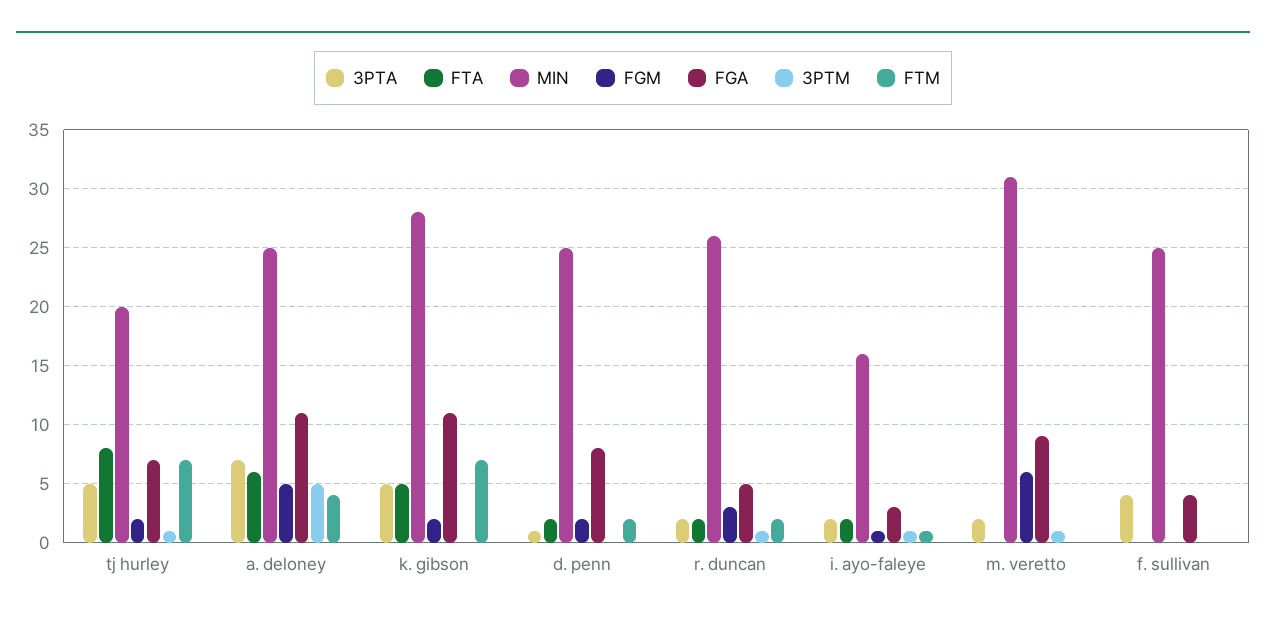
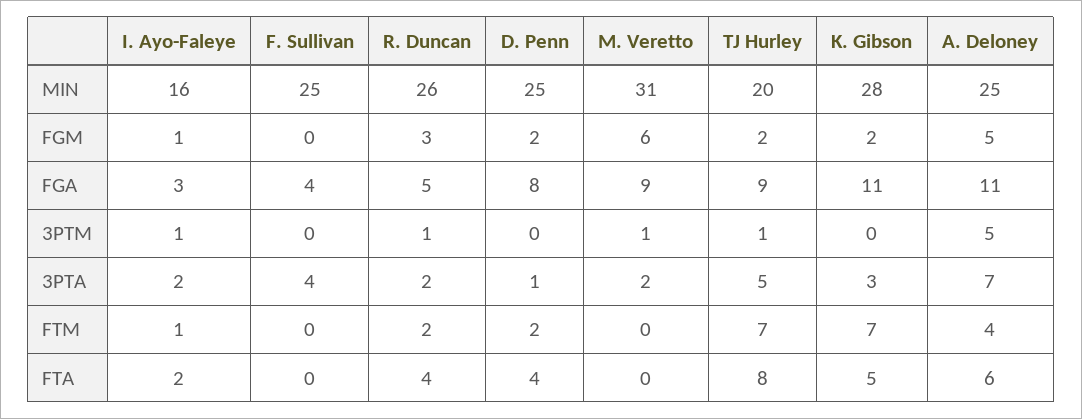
  {
    "3PTA": {
      "tj hurley": 5,
      "a. deloney": 7,
-     "k. gibson": 5,
+     "k. gibson": 3,
      "d. penn": 1,
      "r. duncan": 2,
      "i. ayo-faleye": 2,
      "m. veretto": 2,
      "f. sullivan": 4
    },
    "FTA": {
      "tj hurley": 8,
      "a. deloney": 6,
      "k. gibson": 5,
-     "d. penn": 2,
+     "d. penn": 4,
-     "r. duncan": 2,
+     "r. duncan": 4,
      "i. ayo-faleye": 2,
      "m. veretto": 0,
      "f. sullivan": 0
    },
    "MIN": {
      "tj hurley": 20,
      "a. deloney": 25,
      "k. gibson": 28,
      "d. penn": 25,
      "r. duncan": 26,
      "i. ayo-faleye": 16,
      "m. veretto": 31,
      "f. sullivan": 25
    },
    "FGM": {
      "tj hurley": 2,
      "a. deloney": 5,
      "k. gibson": 2,
      "d. penn": 2,
      "r. duncan": 3,
      "i. ayo-faleye": 1,
      "m. veretto": 6,
      "f. sullivan": 0
    },
    "FGA": {
-     "tj hurley": 7,
+     "tj hurley": 9,
      "a. deloney": 11,
      "k. gibson": 11,
      "d. penn": 8,
      "r. duncan": 5,
      "i. ayo-faleye": 3,
      "m. veretto": 9,
      "f. sullivan": 4
    },
    "3PTM": {
      "tj hurley": 1,
      "a. deloney": 5,
      "k. gibson": 0,
      "d. penn": 0,
      "r. duncan": 1,
      "i. ayo-faleye": 1,
      "m. veretto": 1,
      "f. sullivan": 0
    },
    "FTM": {
      "tj hurley": 7,
      "a. deloney": 4,
      "k. gibson": 7,
      "d. penn": 2,
      "r. duncan": 2,
      "i. ayo-faleye": 1,
      "m. veretto": 0,
      "f. sullivan": 0
    }
  }

